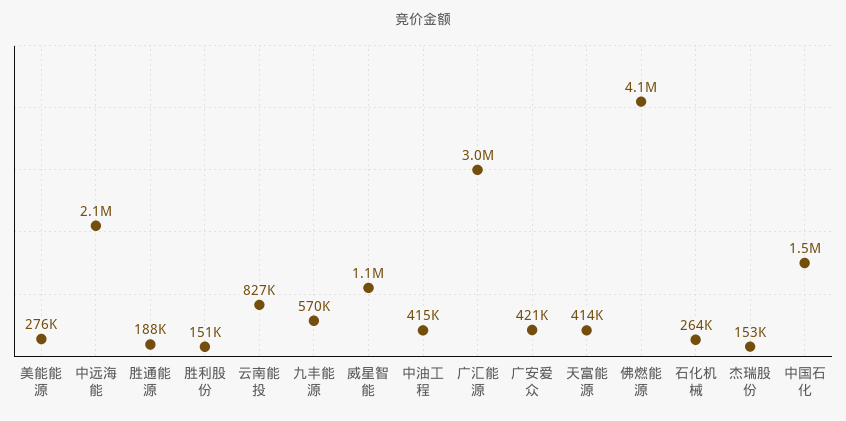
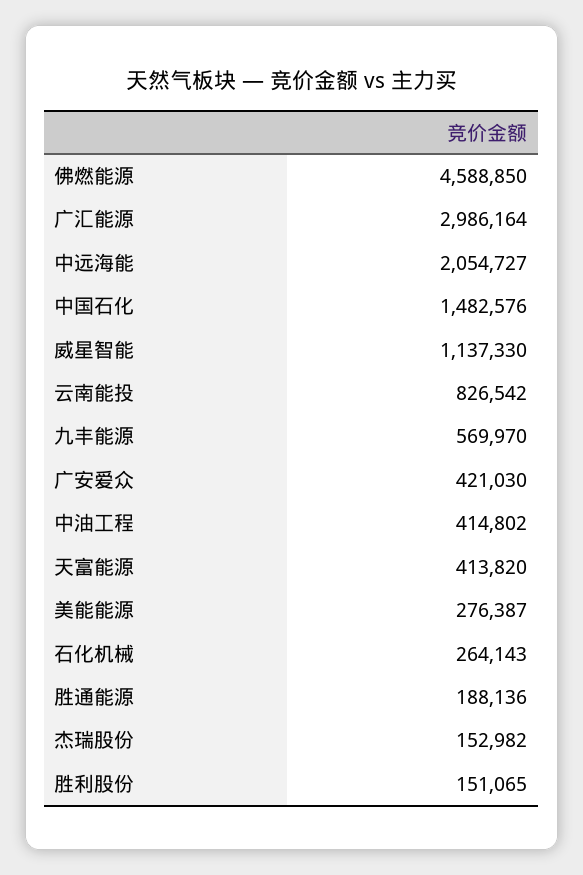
  {
    "美能能源": 276387,
    "中远海能": 2054727,
    "胜通能源": 188136,
    "胜利股份": 151065,
    "云南能投": 826542,
    "九丰能源": 569970,
    "威星智能": 1137330,
    "中油工程": 414802,
    "广汇能源": 2986164,
    "广安爱众": 421030,
    "天富能源": 413820,
-   "佛燃能源": 4100000,
+   "佛燃能源": 4588850,
    "石化机械": 264143,
    "杰瑞股份": 152982,
    "中国石化": 1482576
  }

